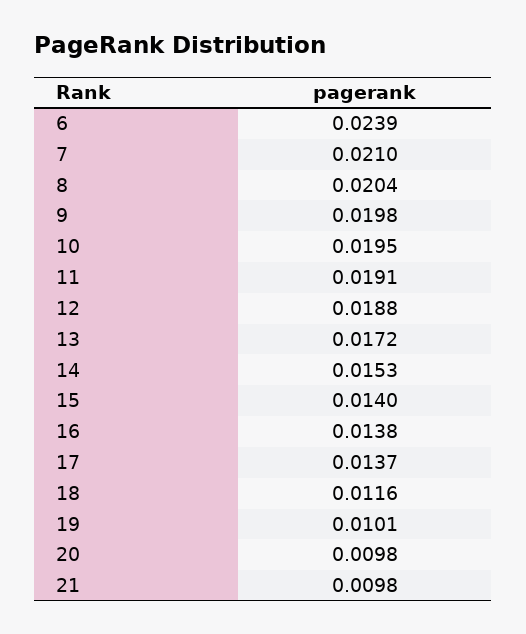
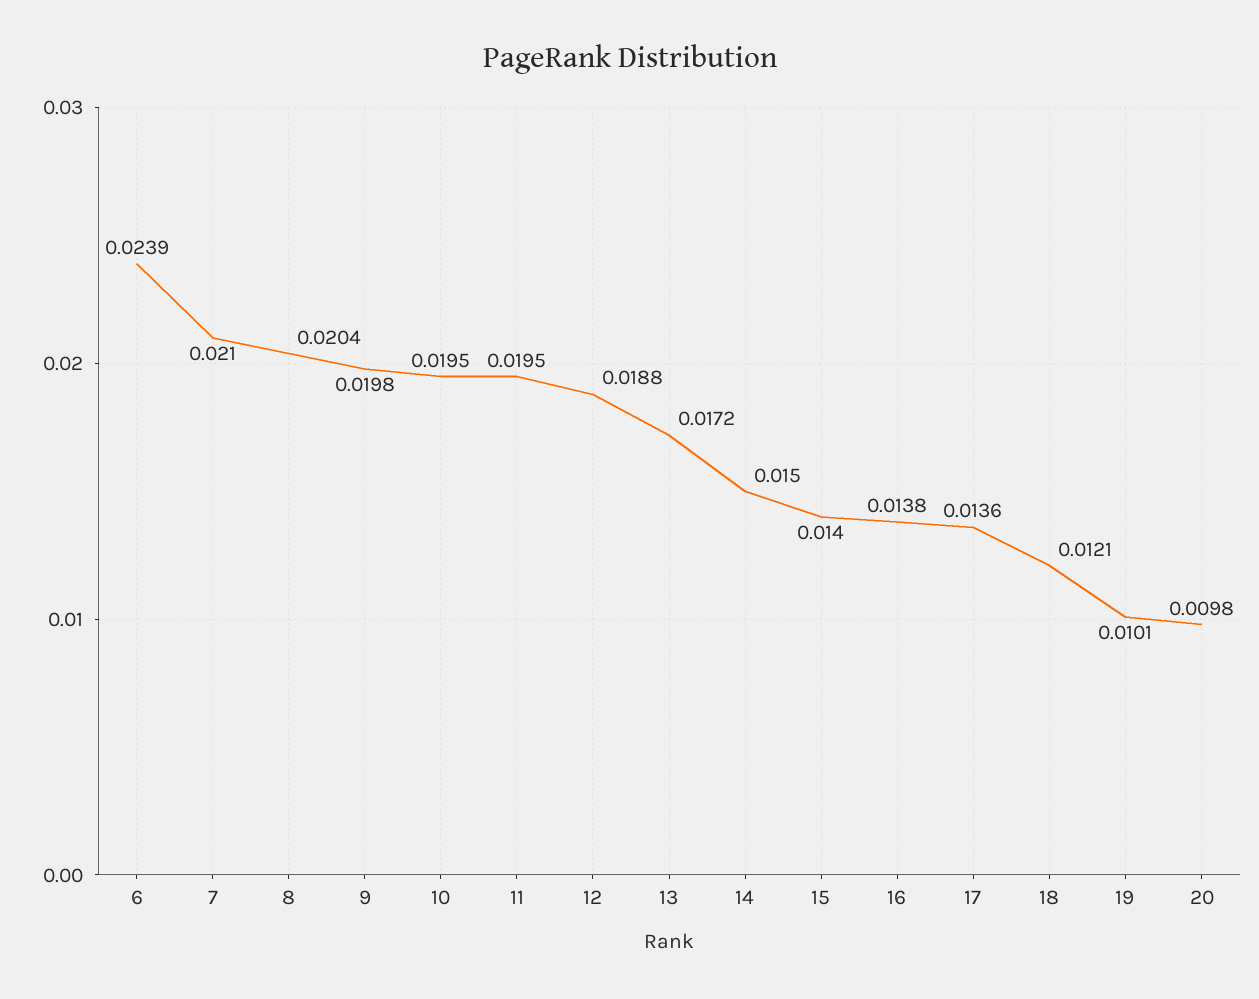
  {
    "6": 0.0239,
    "7": 0.021,
    "8": 0.0204,
    "9": 0.0198,
    "10": 0.0195,
-   "11": 0.0191,
+   "11": 0.0195,
    "12": 0.0188,
    "13": 0.0172,
-   "14": 0.0153,
+   "14": 0.015,
    "15": 0.014,
    "16": 0.0138,
-   "17": 0.0137,
+   "17": 0.0136,
-   "18": 0.0116,
+   "18": 0.0121,
    "19": 0.0101,
-   "20": 0.0098,
+   "20": 0.0098
-   "21": 0.0098
  }

